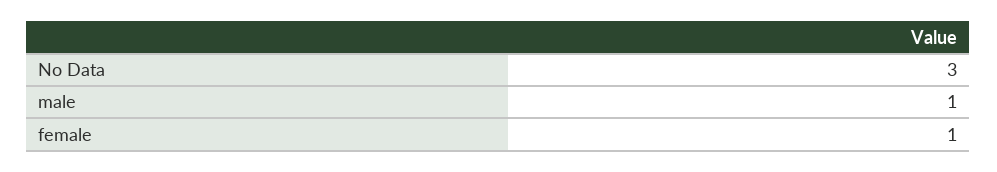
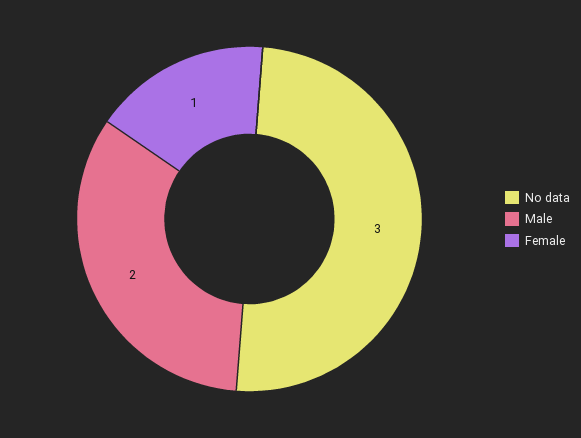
  {
    "No Data": 3,
-   "male": 1,
+   "male": 2,
    "female": 1
  }

